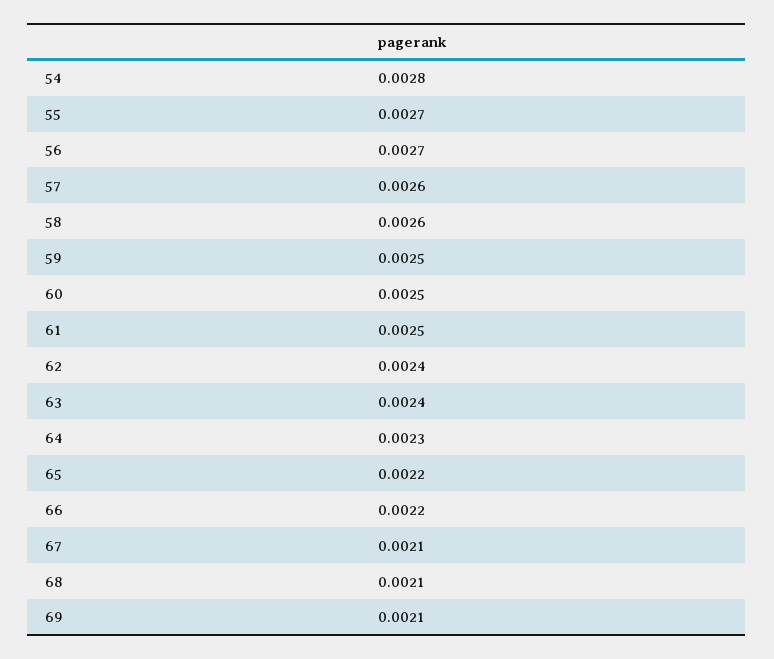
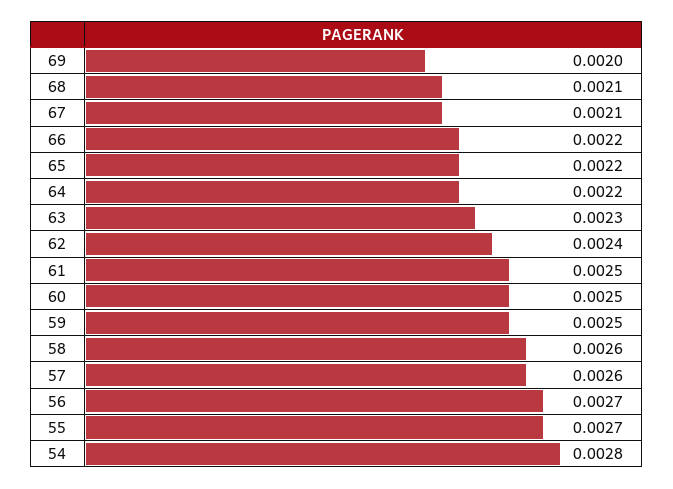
  {
    "54": 0.0028,
    "55": 0.0027,
    "56": 0.0027,
    "57": 0.0026,
    "58": 0.0026,
    "59": 0.0025,
    "60": 0.0025,
    "61": 0.0025,
    "62": 0.0024,
-   "63": 0.0024,
+   "63": 0.0023,
-   "64": 0.0023,
+   "64": 0.0022,
    "65": 0.0022,
    "66": 0.0022,
    "67": 0.0021,
    "68": 0.0021,
-   "69": 0.0021
+   "69": 0.002
  }

